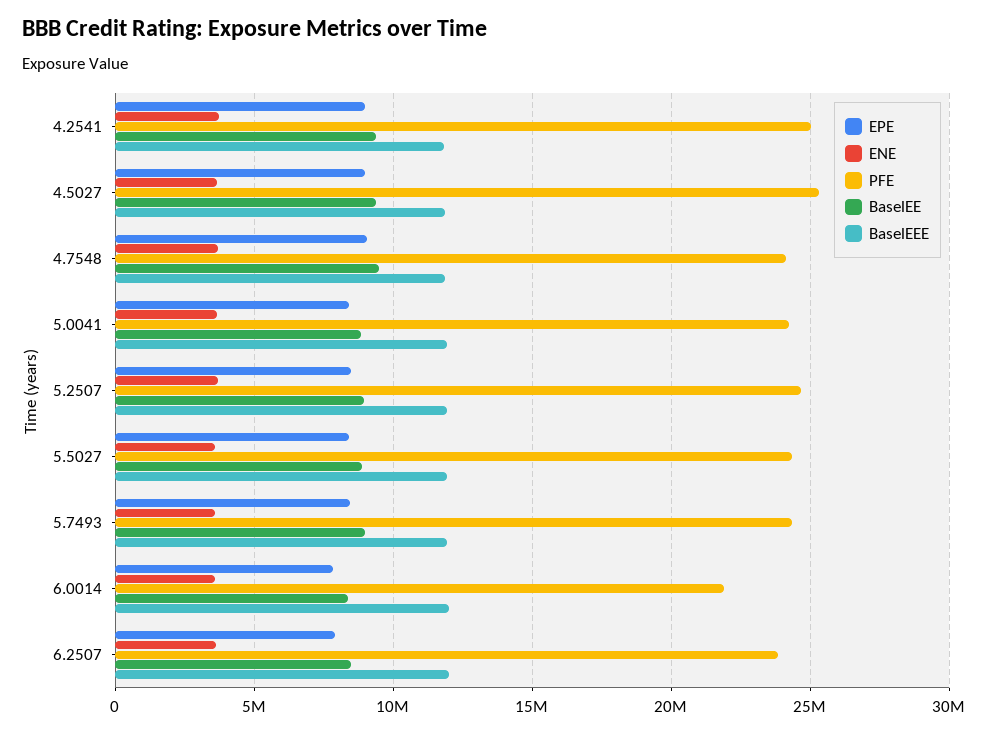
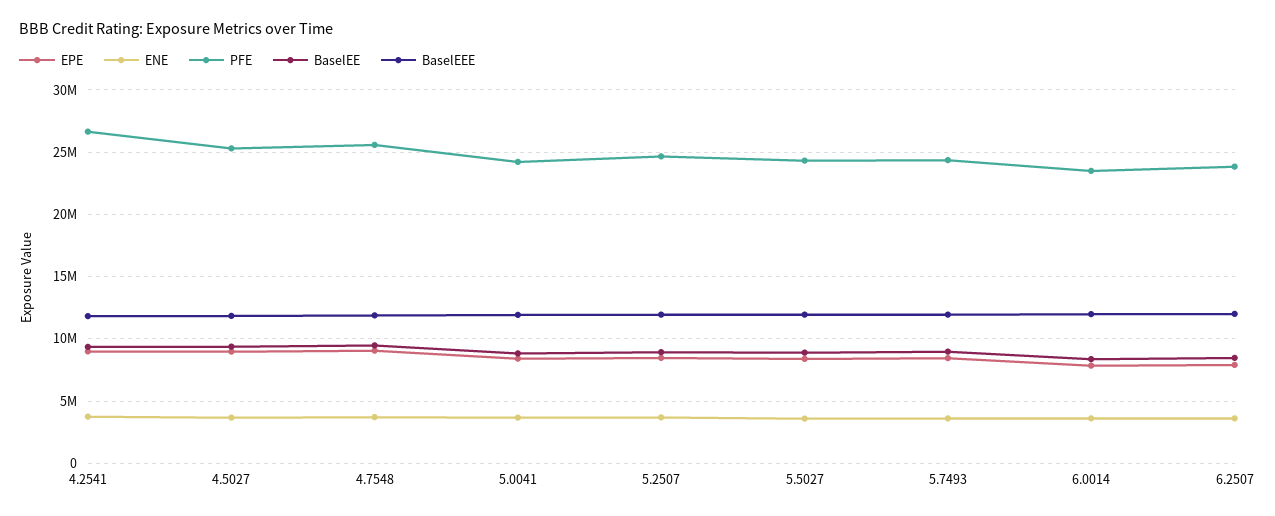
  {
    "EPE": {
      "4.2541": 9000000,
      "4.5027": 9000000,
      "4.7548": 9000000,
      "5.0041": 8500000,
      "5.2507": 8500000,
      "5.5027": 8500000,
      "5.7493": 8500000,
      "6.0014": 8000000,
      "6.2507": 8000000
    },
    "ENE": {
      "4.2541": 3500000,
      "4.5027": 3500000,
      "4.7548": 3500000,
      "5.0041": 3500000,
      "5.2507": 3500000,
      "5.5027": 3500000,
      "5.7493": 3500000,
      "6.0014": 3500000,
      "6.2507": 3500000
    },
    "PFE": {
-     "4.2541": 25000000,
+     "4.2541": 26500000,
      "4.5027": 25500000,
-     "4.7548": 24000000,
+     "4.7548": 25500000,
      "5.0041": 24000000,
      "5.2507": 24500000,
      "5.5027": 24500000,
      "5.7493": 24500000,
-     "6.0014": 22000000,
+     "6.0014": 23500000,
      "6.2507": 24000000
    },
    "BaselEE": {
      "4.2541": 9500000,
      "4.5027": 9500000,
      "4.7548": 9500000,
      "5.0041": 9000000,
      "5.2507": 9000000,
      "5.5027": 9000000,
      "5.7493": 9000000,
      "6.0014": 8500000,
      "6.2507": 8500000
    },
    "BaselEEE": {
      "4.2541": 12000000,
      "4.5027": 12000000,
      "4.7548": 12000000,
      "5.0041": 12000000,
      "5.2507": 12000000,
      "5.5027": 12000000,
      "5.7493": 12000000,
      "6.0014": 12000000,
      "6.2507": 12000000
    }
  }

